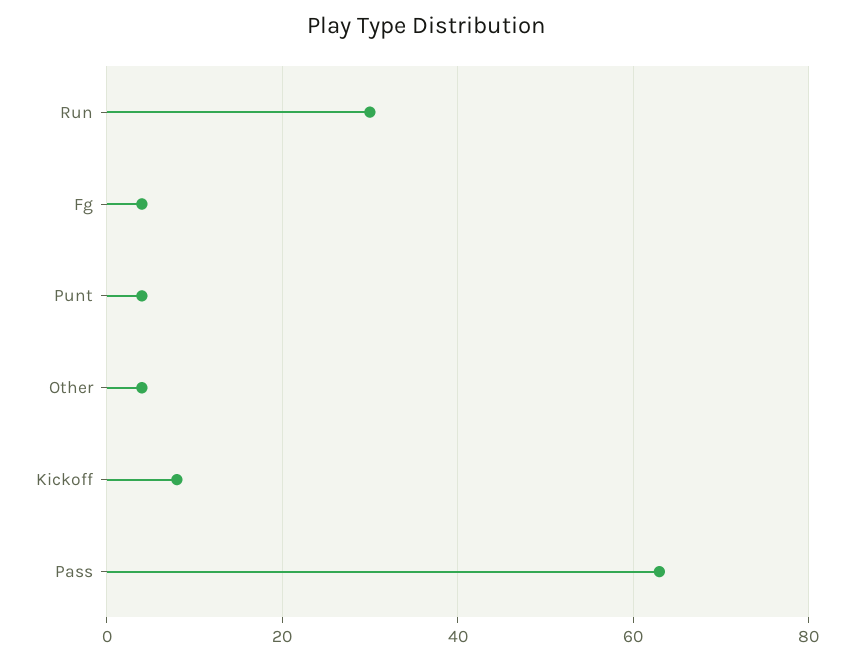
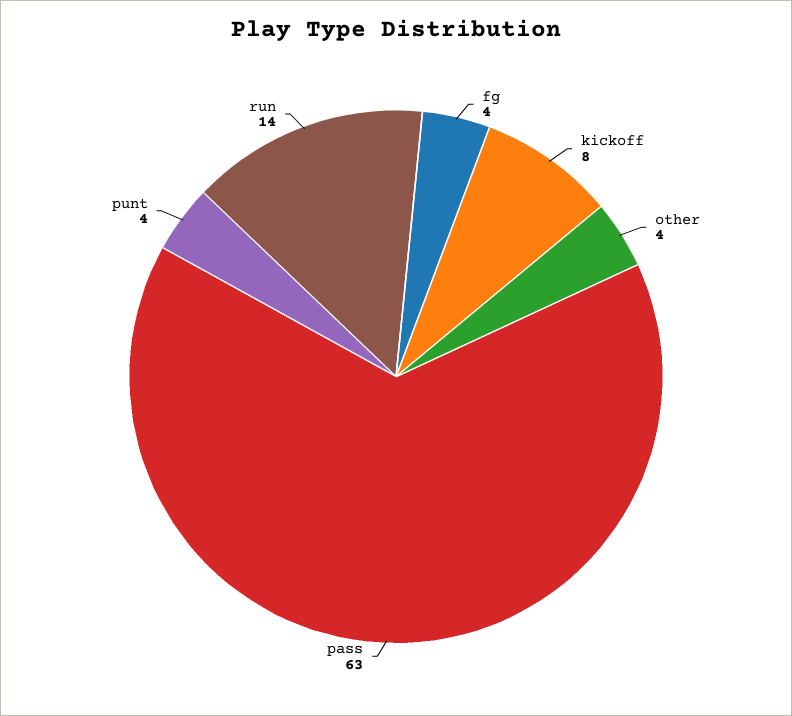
  {
-   "Run": 30,
+   "Run": 14,
    "Fg": 4,
    "Punt": 4,
    "Other": 4,
    "Kickoff": 8,
    "Pass": 63
  }

